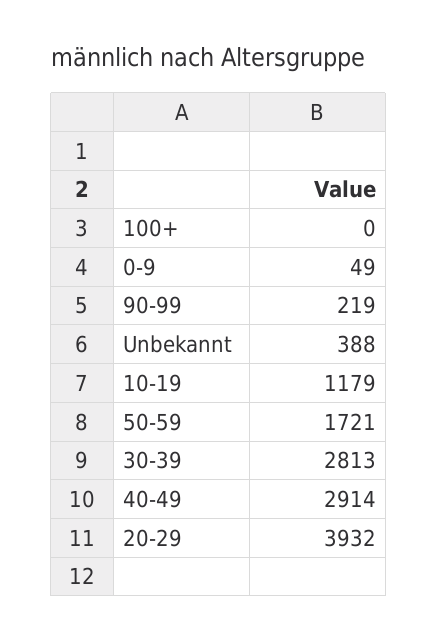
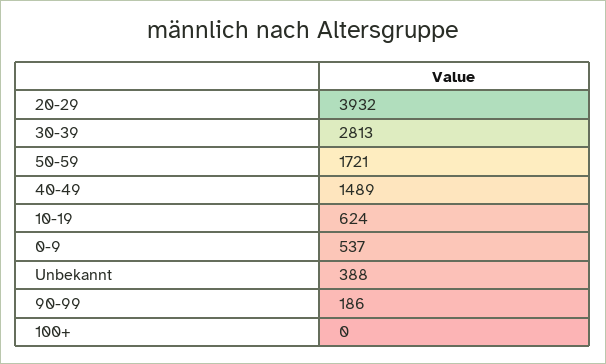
  {
    "100+": 0,
-   "0-9": 49,
+   "0-9": 537,
-   "90-99": 219,
+   "90-99": 186,
    "Unbekannt": 388,
-   "10-19": 1179,
+   "10-19": 624,
    "50-59": 1721,
    "30-39": 2813,
-   "40-49": 2914,
+   "40-49": 1489,
    "20-29": 3932
  }

